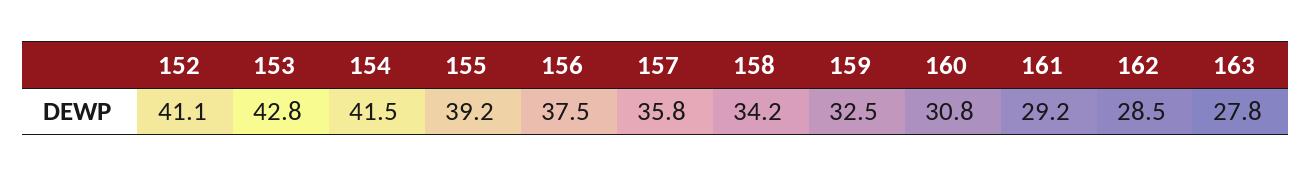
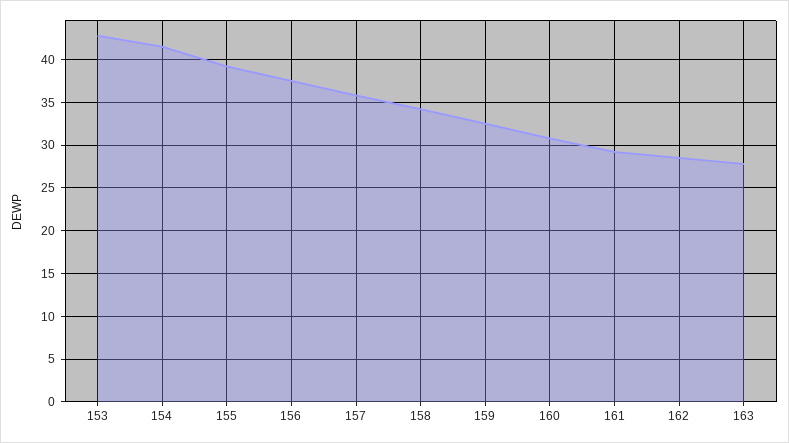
  {
-   "152": 41.1,
    "153": 42.8,
    "154": 41.5,
    "155": 39.2,
    "156": 37.5,
    "157": 35.8,
    "158": 34.2,
    "159": 32.5,
    "160": 30.8,
    "161": 29.2,
    "162": 28.5,
    "163": 27.8
  }

